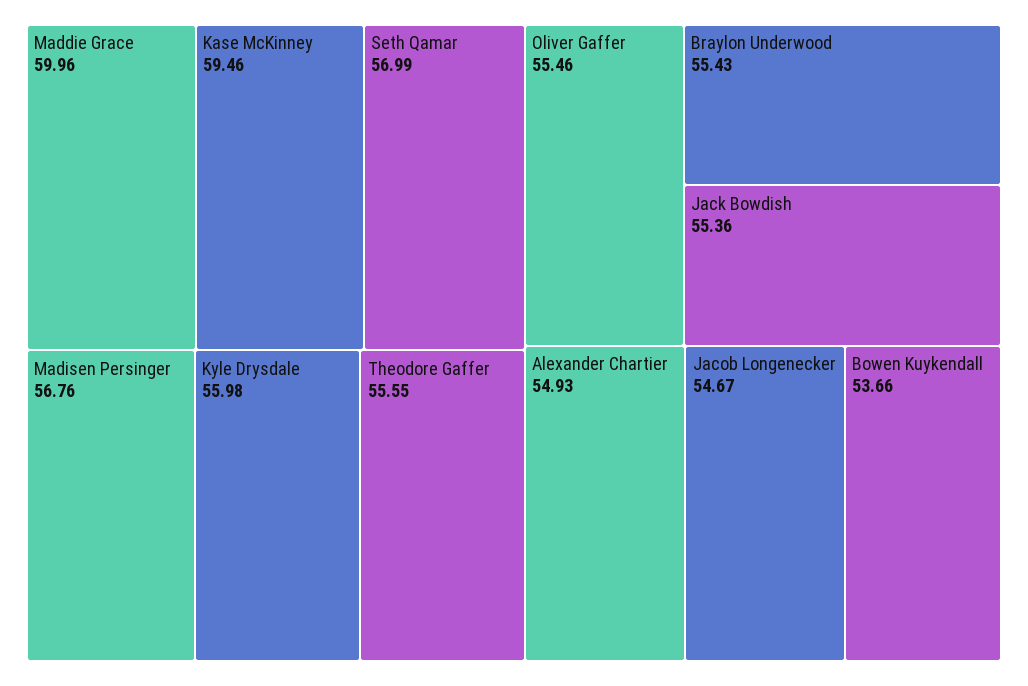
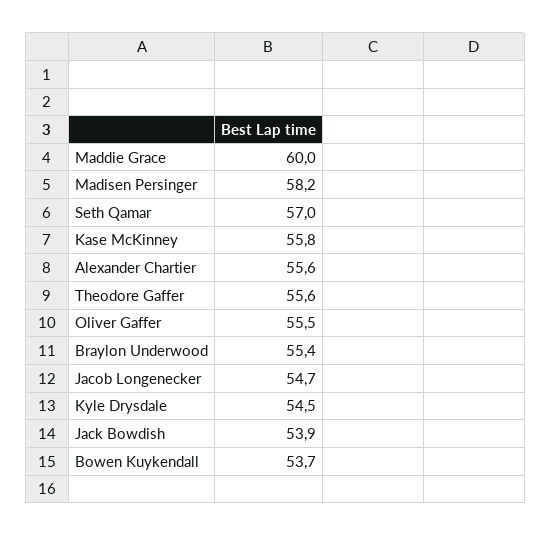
  {
    "Maddie Grace": 59.96,
-   "Kase McKinney": 59.46,
+   "Kase McKinney": 55.8,
    "Seth Qamar": 56.99,
-   "Madisen Persinger": 56.76,
+   "Madisen Persinger": 58.2,
-   "Kyle Drysdale": 55.98,
+   "Kyle Drysdale": 54.5,
    "Theodore Gaffer": 55.55,
    "Oliver Gaffer": 55.46,
    "Braylon Underwood": 55.43,
-   "Jack Bowdish": 55.36,
+   "Jack Bowdish": 53.9,
-   "Alexander Chartier": 54.93,
+   "Alexander Chartier": 55.6,
    "Jacob Longenecker": 54.67,
    "Bowen Kuykendall": 53.66
  }

